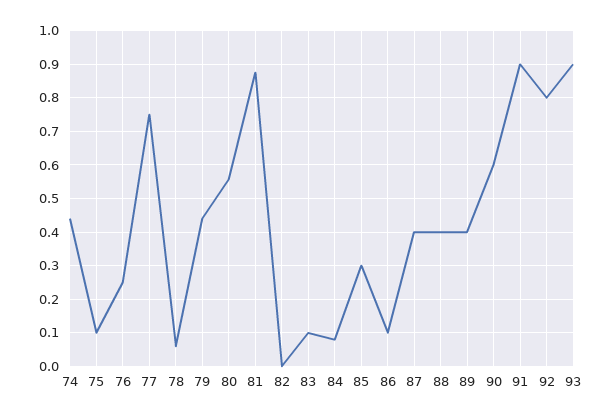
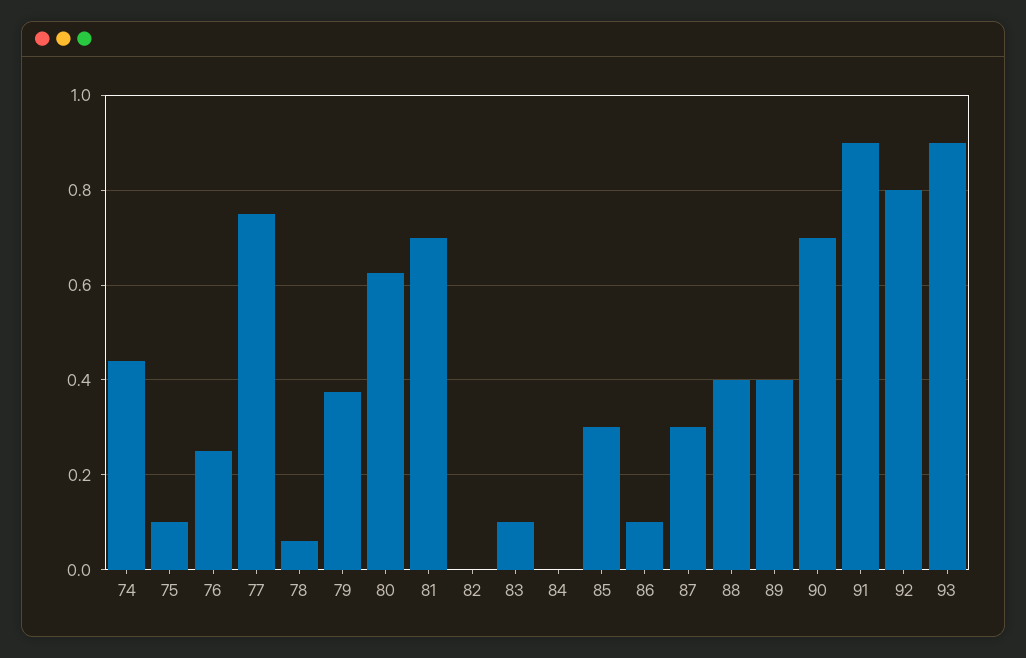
  {
    "74": 0.44,
    "75": 0.1,
    "76": 0.26,
    "77": 0.76,
    "78": 0.06,
-   "79": 0.44,
+   "79": 0.38,
-   "80": 0.56,
+   "80": 0.62,
-   "81": 0.88,
+   "81": 0.7,
    "82": 0,
    "83": 0.1,
-   "84": 0.08,
+   "84": 0,
    "85": 0.3,
    "86": 0.1,
-   "87": 0.4,
+   "87": 0.3,
    "88": 0.4,
    "89": 0.4,
-   "90": 0.6,
+   "90": 0.7,
    "91": 0.9,
    "92": 0.8,
    "93": 0.9
  }

